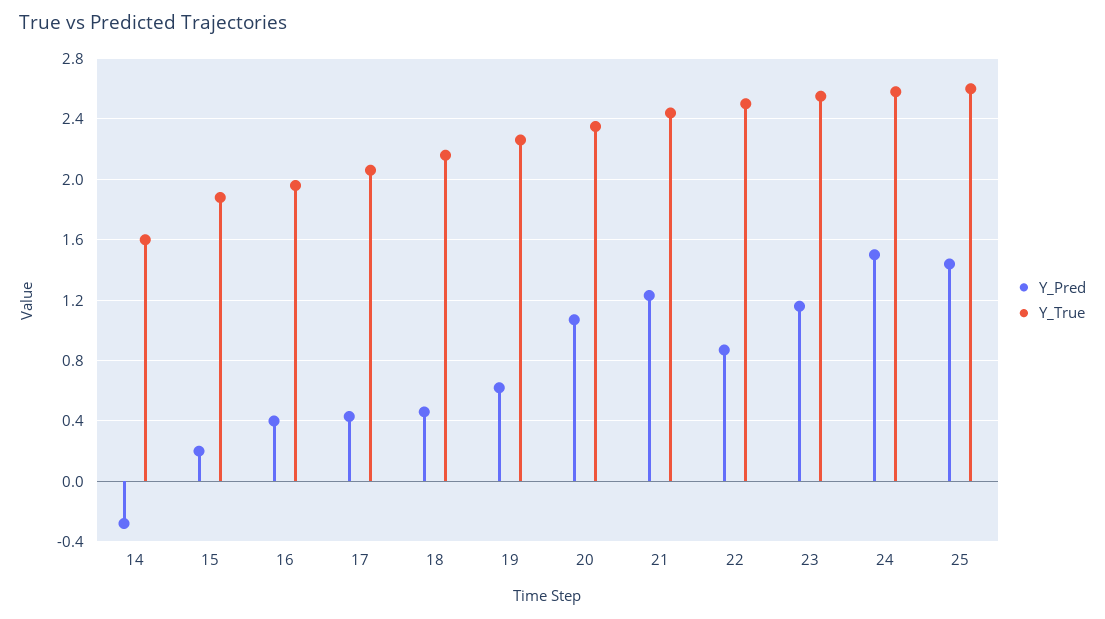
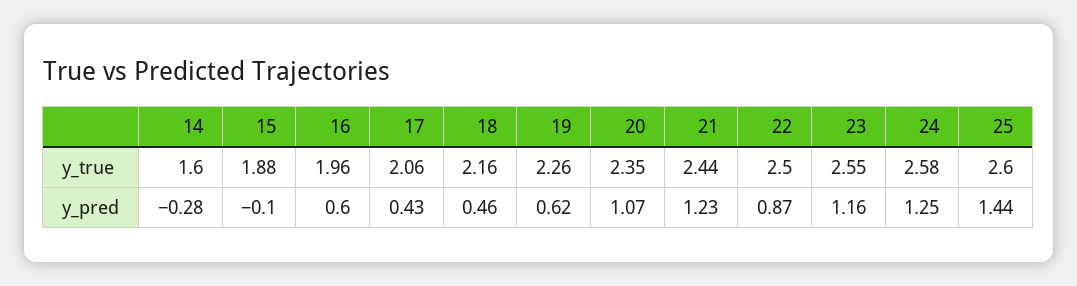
  {
    "Y_Pred": {
      "14": -0.28,
-     "15": 0.2,
+     "15": -0.1,
-     "16": 0.4,
+     "16": 0.6,
      "17": 0.43,
      "18": 0.46,
      "19": 0.62,
      "20": 1.07,
      "21": 1.23,
      "22": 0.87,
      "23": 1.16,
-     "24": 1.5,
+     "24": 1.25,
      "25": 1.44
    },
    "Y_True": {
      "14": 1.6,
      "15": 1.88,
      "16": 1.96,
      "17": 2.06,
      "18": 2.16,
      "19": 2.26,
      "20": 2.35,
      "21": 2.44,
      "22": 2.5,
      "23": 2.55,
      "24": 2.58,
      "25": 2.6
    }
  }

